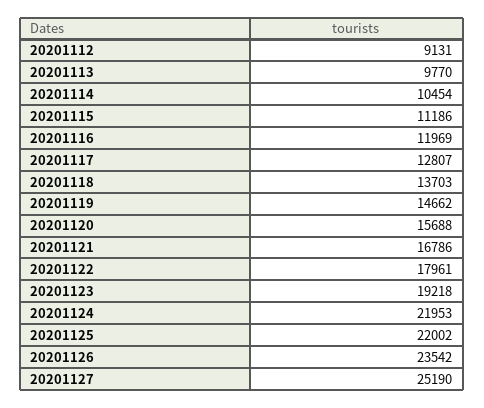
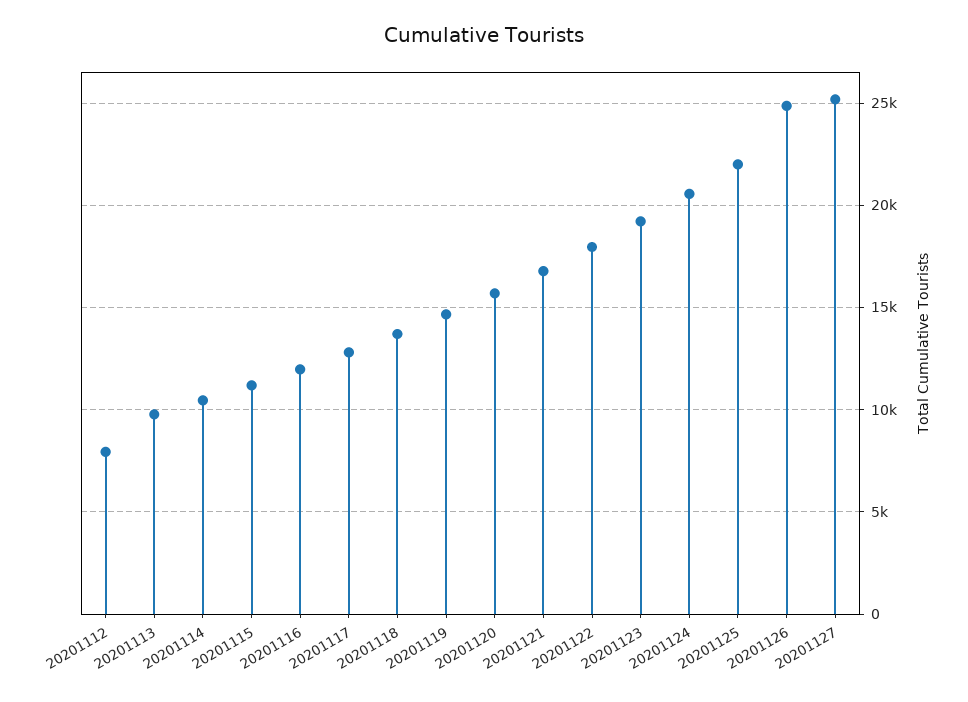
  {
-   "20201112": 9131,
+   "20201112": 8000,
    "20201113": 9770,
    "20201114": 10454,
    "20201115": 11186,
    "20201116": 11969,
    "20201117": 12807,
    "20201118": 13703,
    "20201119": 14662,
    "20201120": 15688,
    "20201121": 16786,
    "20201122": 17961,
    "20201123": 19218,
-   "20201124": 21953,
+   "20201124": 20500,
    "20201125": 22002,
-   "20201126": 23542,
+   "20201126": 25000,
    "20201127": 25190
  }

